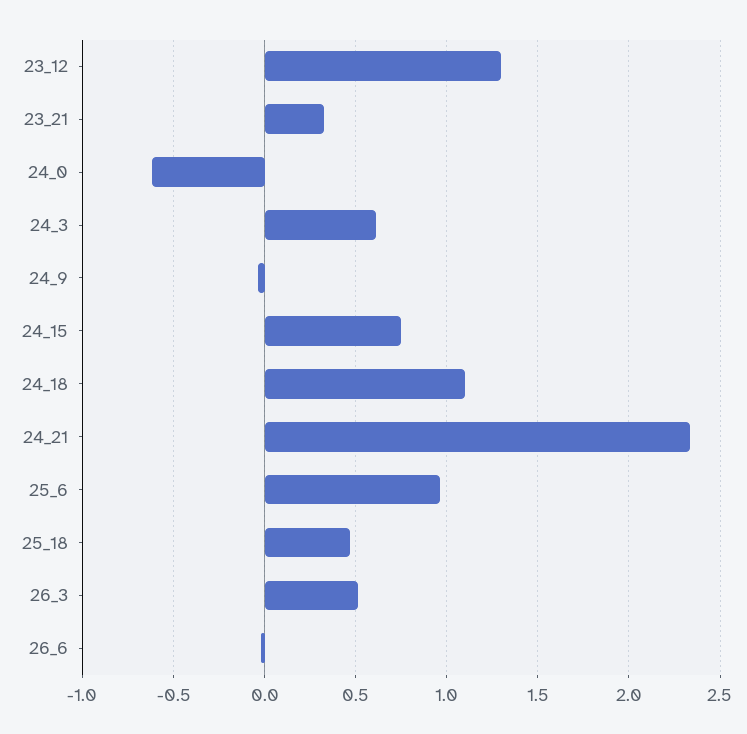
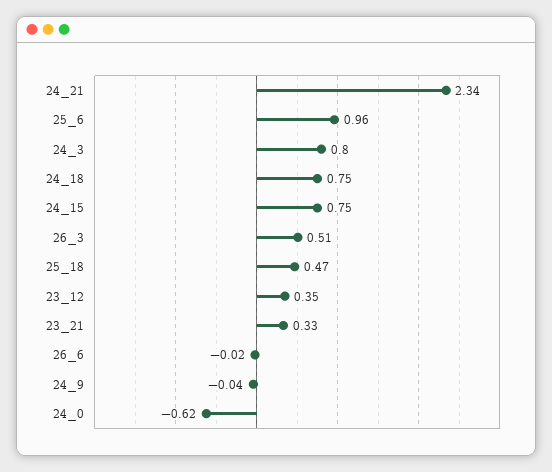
  {
-   "23_12": 1.3,
+   "23_12": 0.35,
    "23_21": 0.33,
    "24_0": -0.62,
-   "24_3": 0.6,
+   "24_3": 0.8,
    "24_9": -0.04,
    "24_15": 0.75,
-   "24_18": 1.1,
+   "24_18": 0.75,
    "24_21": 2.34,
    "25_6": 0.96,
    "25_18": 0.47,
    "26_3": 0.51,
    "26_6": -0.02
  }

